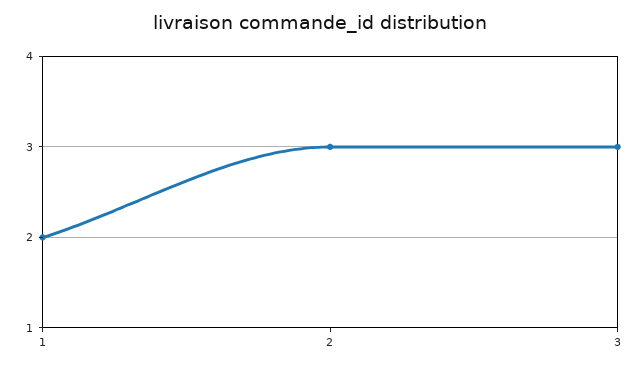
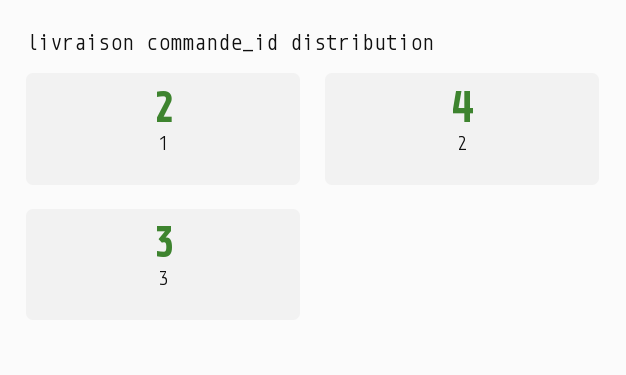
  {
    "1": 2,
-   "2": 3,
+   "2": 4,
    "3": 3
  }

